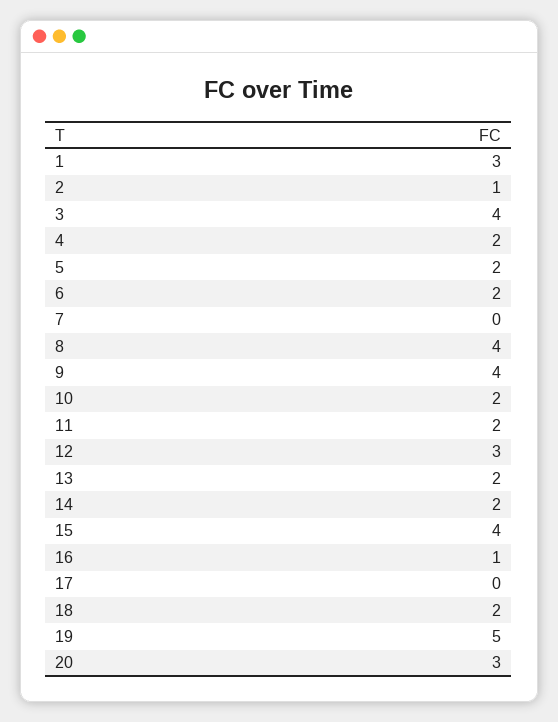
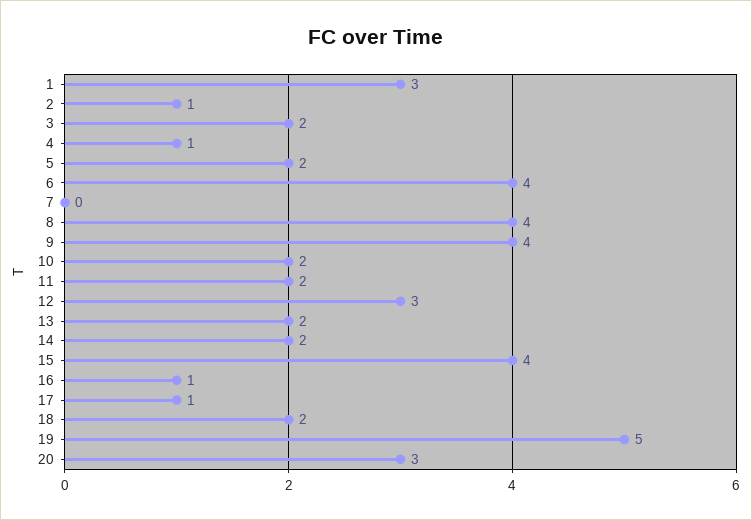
  {
    "1": 3,
    "2": 1,
-   "3": 4,
+   "3": 2,
-   "4": 2,
+   "4": 1,
    "5": 2,
-   "6": 2,
+   "6": 4,
    "7": 0,
    "8": 4,
    "9": 4,
    "10": 2,
    "11": 2,
    "12": 3,
    "13": 2,
    "14": 2,
    "15": 4,
    "16": 1,
-   "17": 0,
+   "17": 1,
    "18": 2,
    "19": 5,
    "20": 3
  }

